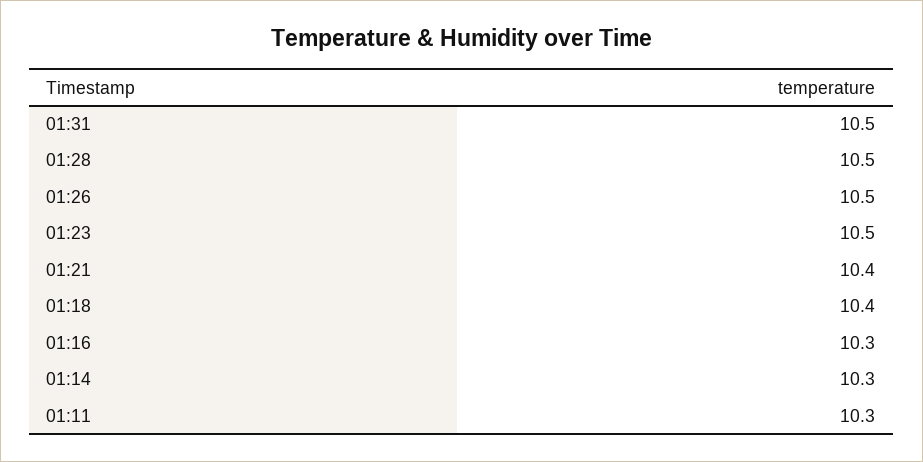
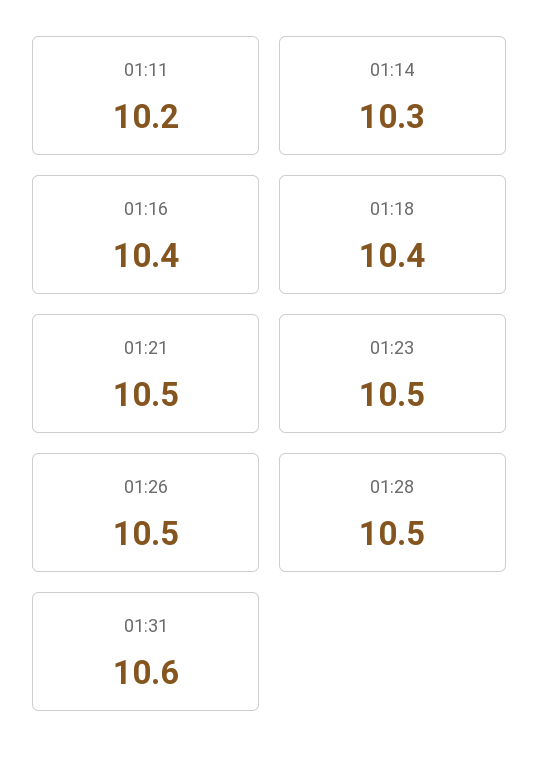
  {
-   "01:31": 10.5,
+   "01:31": 10.6,
    "01:28": 10.5,
    "01:26": 10.5,
    "01:23": 10.5,
-   "01:21": 10.4,
+   "01:21": 10.5,
    "01:18": 10.4,
-   "01:16": 10.3,
+   "01:16": 10.4,
    "01:14": 10.3,
-   "01:11": 10.3
+   "01:11": 10.2
  }

